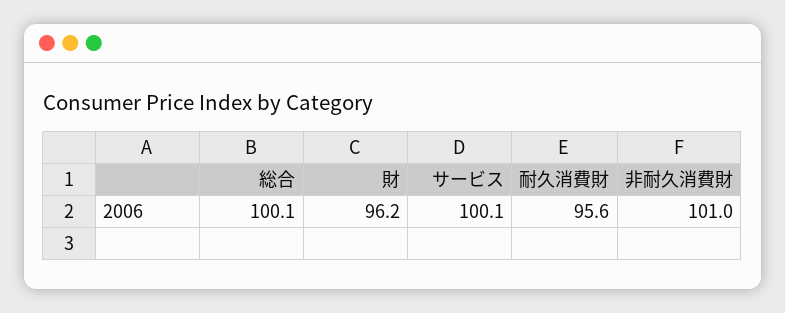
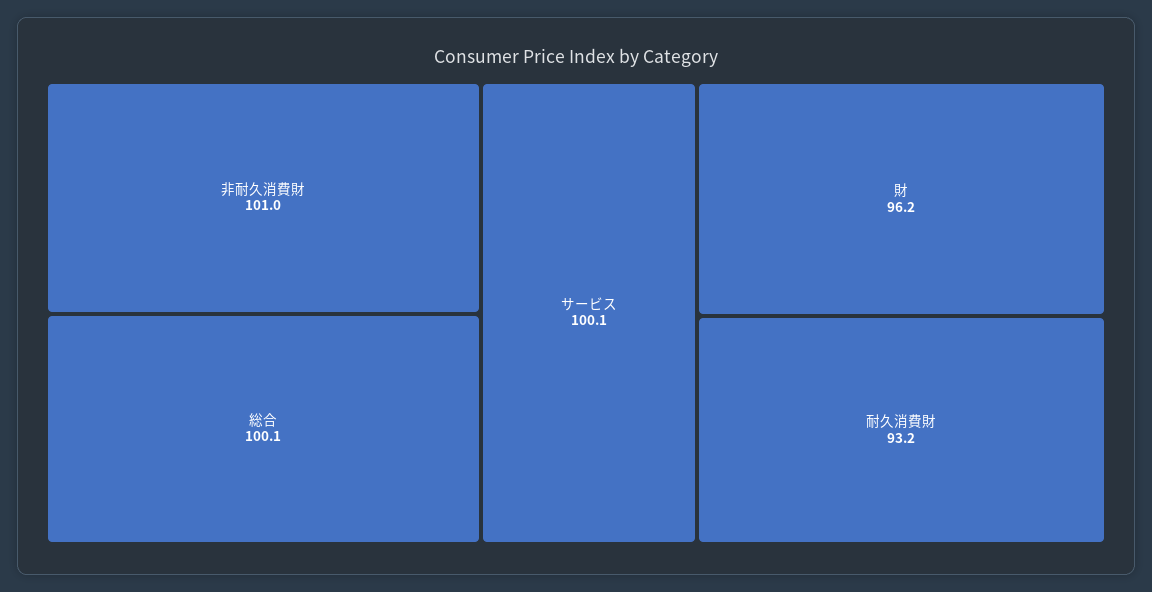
  {
    "総合": 100.1,
    "財": 96.2,
    "サービス": 100.1,
-   "耐久消費財": 95.6,
+   "耐久消費財": 93.2,
    "非耐久消費財": 101
  }

